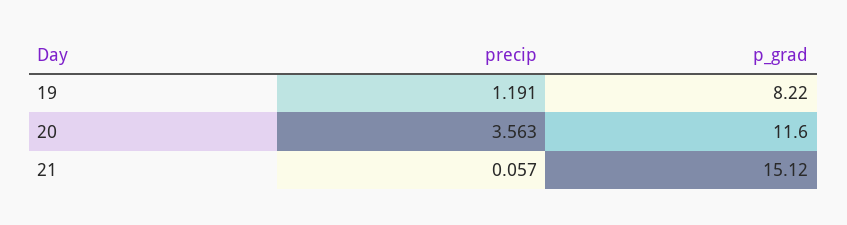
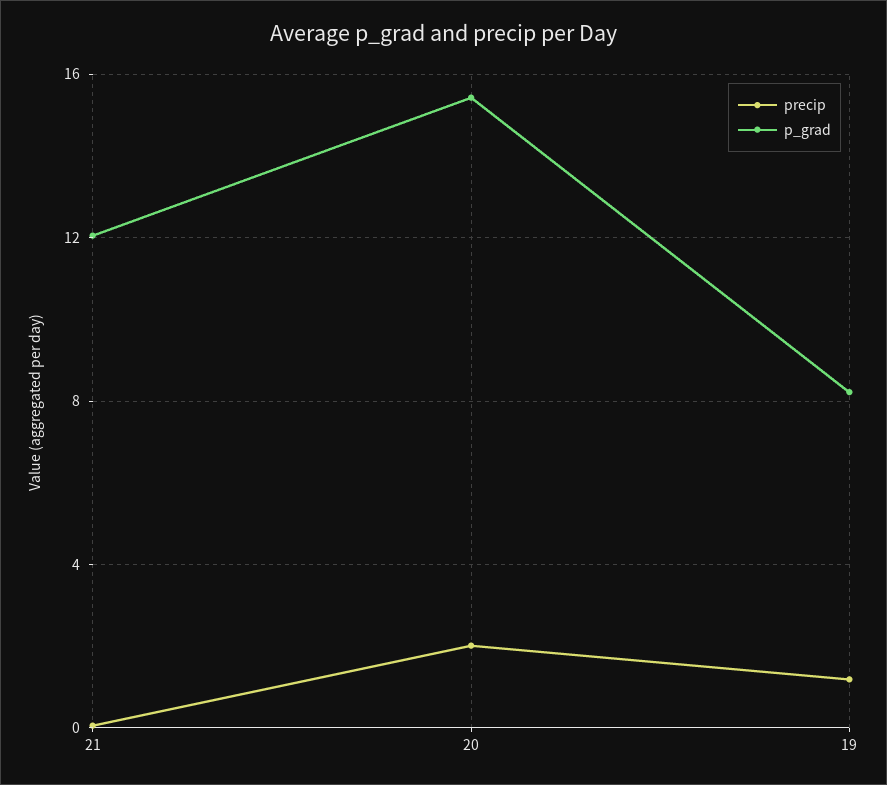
  {
    "precip": {
      "19": 1.191,
-     "20": 3.563,
+     "20": 2,
      "21": 0.057
    },
    "p_grad": {
      "19": 8.22,
-     "20": 11.6,
+     "20": 15.5,
-     "21": 15.12
+     "21": 12
    }
  }

